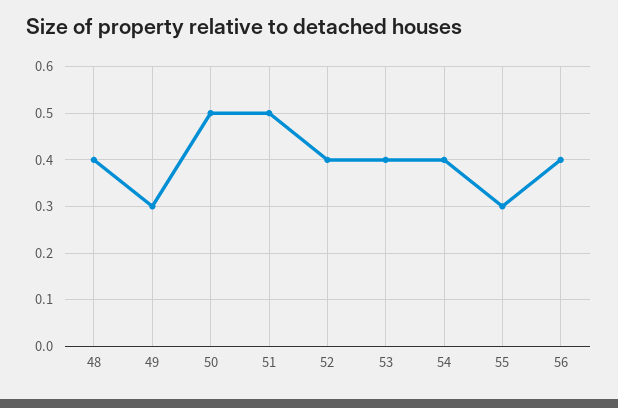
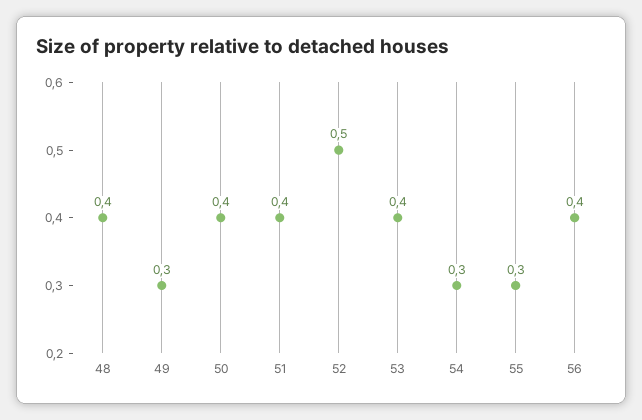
  {
    "48": 0.4,
    "49": 0.3,
-   "50": 0.5,
+   "50": 0.4,
-   "51": 0.5,
+   "51": 0.4,
-   "52": 0.4,
+   "52": 0.5,
    "53": 0.4,
-   "54": 0.4,
+   "54": 0.3,
    "55": 0.3,
    "56": 0.4
  }

